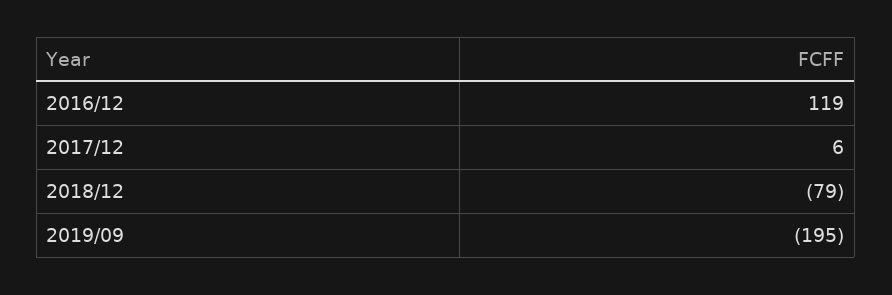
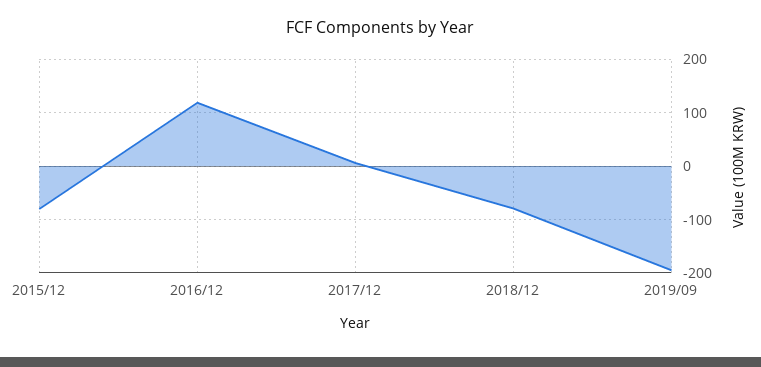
  {
    "2016/12": 119,
    "2017/12": 6,
    "2018/12": -79,
-   "2019/09": -195
+   "2019/09": -195,
+   "2015/12": -80
  }

